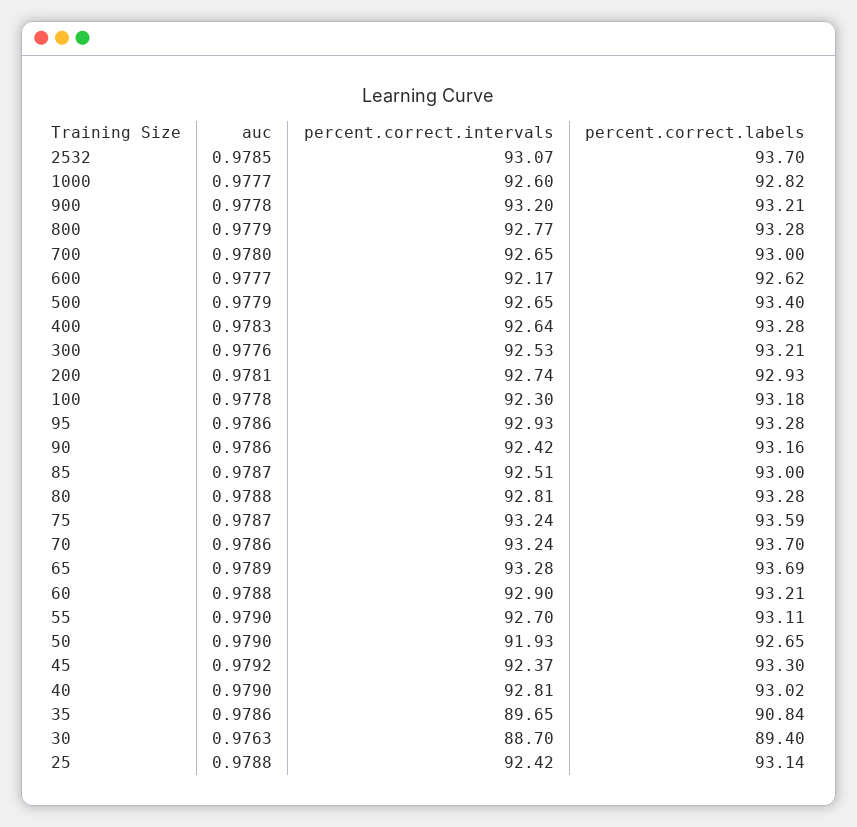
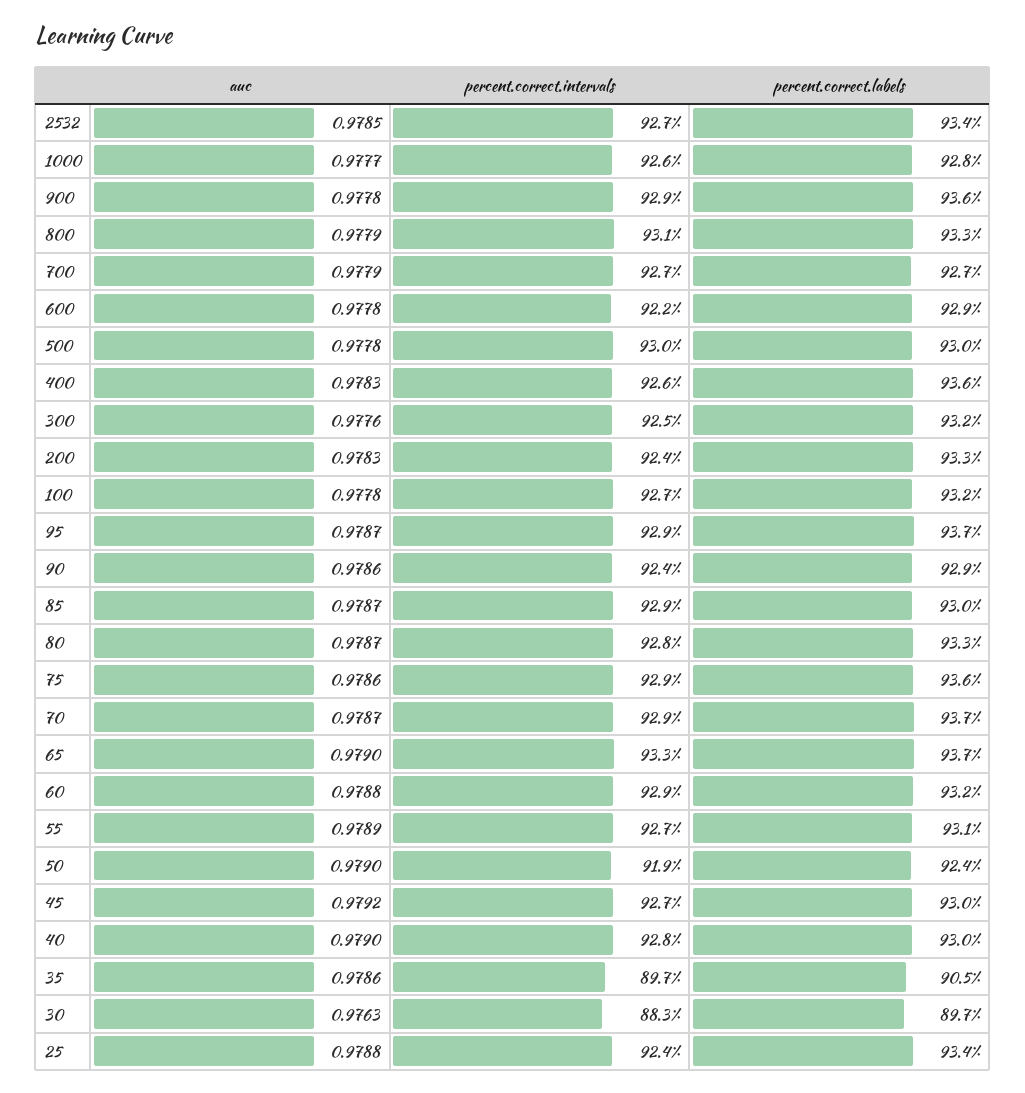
  {
    "auc": {
      "2532": 0.9785,
      "1000": 0.9777,
      "900": 0.9778,
      "800": 0.9779,
-     "700": 0.978,
+     "700": 0.9779,
-     "600": 0.9777,
+     "600": 0.9778,
-     "500": 0.9779,
+     "500": 0.9778,
      "400": 0.9783,
      "300": 0.9776,
-     "200": 0.9781,
+     "200": 0.9783,
      "100": 0.9778,
-     "95": 0.9786,
+     "95": 0.9787,
      "90": 0.9786,
      "85": 0.9787,
-     "80": 0.9788,
+     "80": 0.9787,
-     "75": 0.9787,
+     "75": 0.9786,
-     "70": 0.9786,
+     "70": 0.9787,
-     "65": 0.9789,
+     "65": 0.979,
      "60": 0.9788,
-     "55": 0.979,
+     "55": 0.9789,
      "50": 0.979,
      "45": 0.9792,
      "40": 0.979,
      "35": 0.9786,
      "30": 0.9763,
      "25": 0.9788
    },
    "percent.correct.intervals": {
-     "2532": 93.07,
+     "2532": 92.7,
      "1000": 92.6,
-     "900": 93.2,
+     "900": 92.9,
-     "800": 92.77,
+     "800": 93.1,
      "700": 92.65,
      "600": 92.17,
-     "500": 92.65,
+     "500": 93,
      "400": 92.64,
      "300": 92.53,
-     "200": 92.74,
+     "200": 92.4,
-     "100": 92.3,
+     "100": 92.7,
      "95": 92.93,
      "90": 92.42,
-     "85": 92.51,
+     "85": 92.9,
      "80": 92.81,
-     "75": 93.24,
+     "75": 92.9,
-     "70": 93.24,
+     "70": 92.9,
      "65": 93.28,
      "60": 92.9,
      "55": 92.7,
      "50": 91.93,
-     "45": 92.37,
+     "45": 92.7,
      "40": 92.81,
      "35": 89.65,
-     "30": 88.7,
+     "30": 88.3,
      "25": 92.42
    },
    "percent.correct.labels": {
-     "2532": 93.7,
+     "2532": 93.4,
      "1000": 92.82,
-     "900": 93.21,
+     "900": 93.6,
      "800": 93.28,
-     "700": 93,
+     "700": 92.7,
-     "600": 92.62,
+     "600": 92.9,
-     "500": 93.4,
+     "500": 93,
-     "400": 93.28,
+     "400": 93.6,
      "300": 93.21,
-     "200": 92.93,
+     "200": 93.3,
      "100": 93.18,
-     "95": 93.28,
+     "95": 93.7,
-     "90": 93.16,
+     "90": 92.9,
      "85": 93,
      "80": 93.28,
      "75": 93.59,
      "70": 93.7,
      "65": 93.69,
      "60": 93.21,
      "55": 93.11,
-     "50": 92.65,
+     "50": 92.4,
-     "45": 93.3,
+     "45": 93,
      "40": 93.02,
-     "35": 90.84,
+     "35": 90.5,
-     "30": 89.4,
+     "30": 89.7,
-     "25": 93.14
+     "25": 93.4
    }
  }

